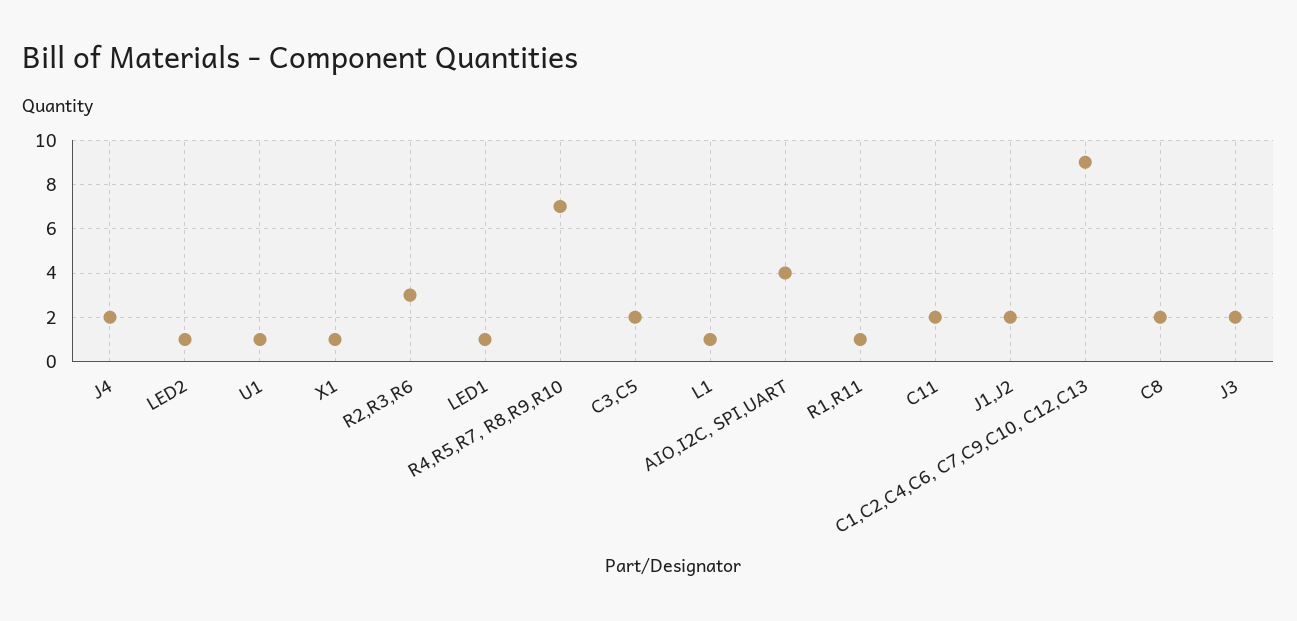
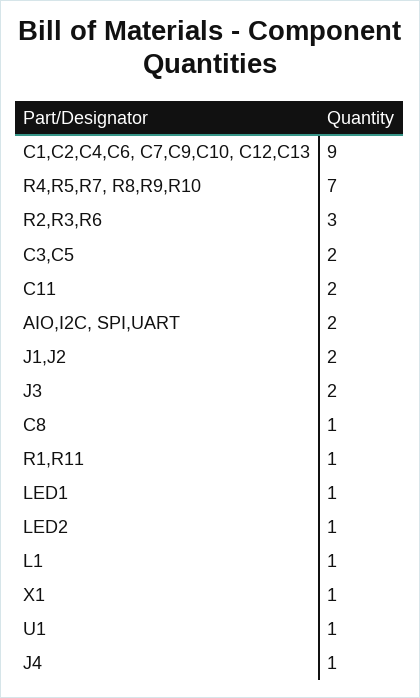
  {
-   "J4": 2,
+   "J4": 1,
    "LED2": 1,
    "U1": 1,
    "X1": 1,
    "R2,R3,R6": 3,
    "LED1": 1,
    "R4,R5,R7, R8,R9,R10": 7,
    "C3,C5": 2,
    "L1": 1,
-   "AIO,I2C, SPI,UART": 4,
+   "AIO,I2C, SPI,UART": 2,
    "R1,R11": 1,
    "C11": 2,
    "J1,J2": 2,
    "C1,C2,C4,C6, C7,C9,C10, C12,C13": 9,
-   "C8": 2,
+   "C8": 1,
    "J3": 2
  }

